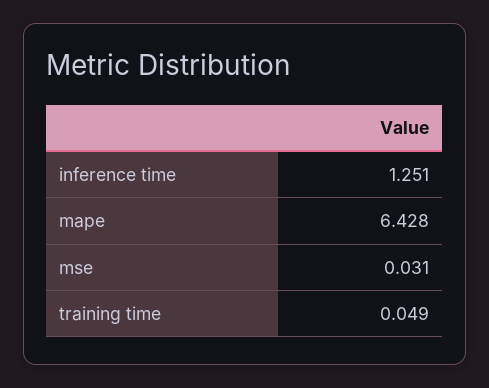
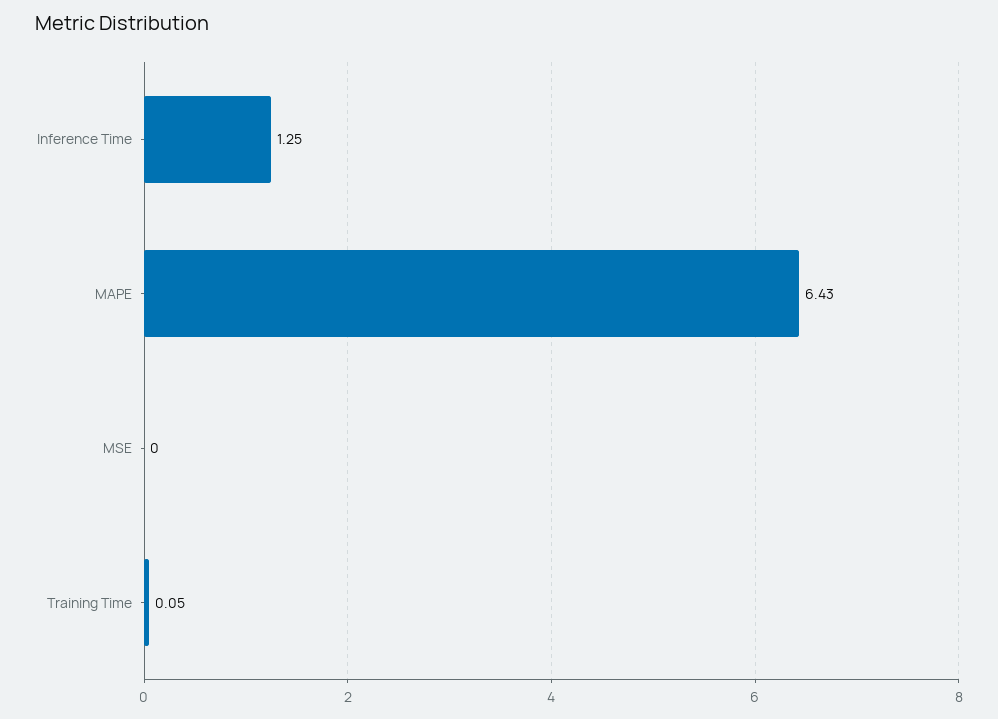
  {
    "inference time": 1.251,
    "mape": 6.428,
-   "mse": 0.031,
+   "mse": 0,
    "training time": 0.049
  }

